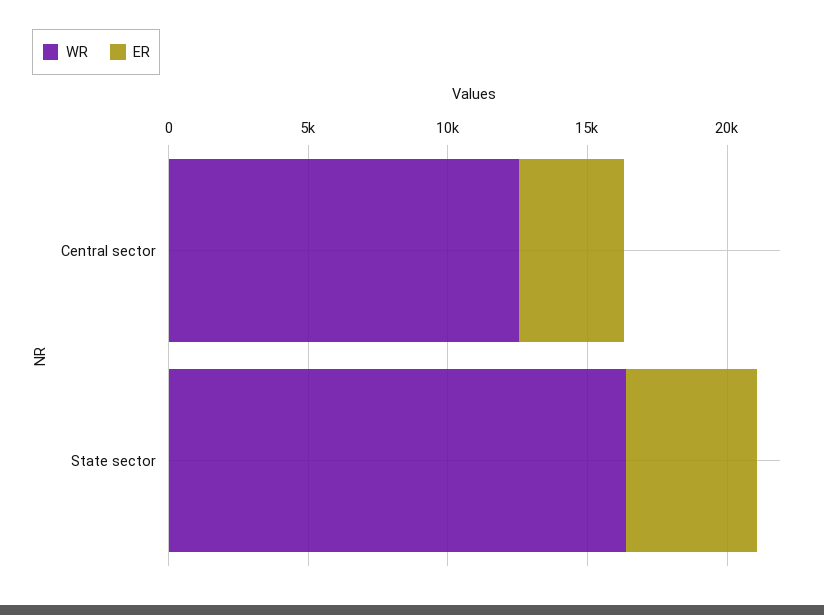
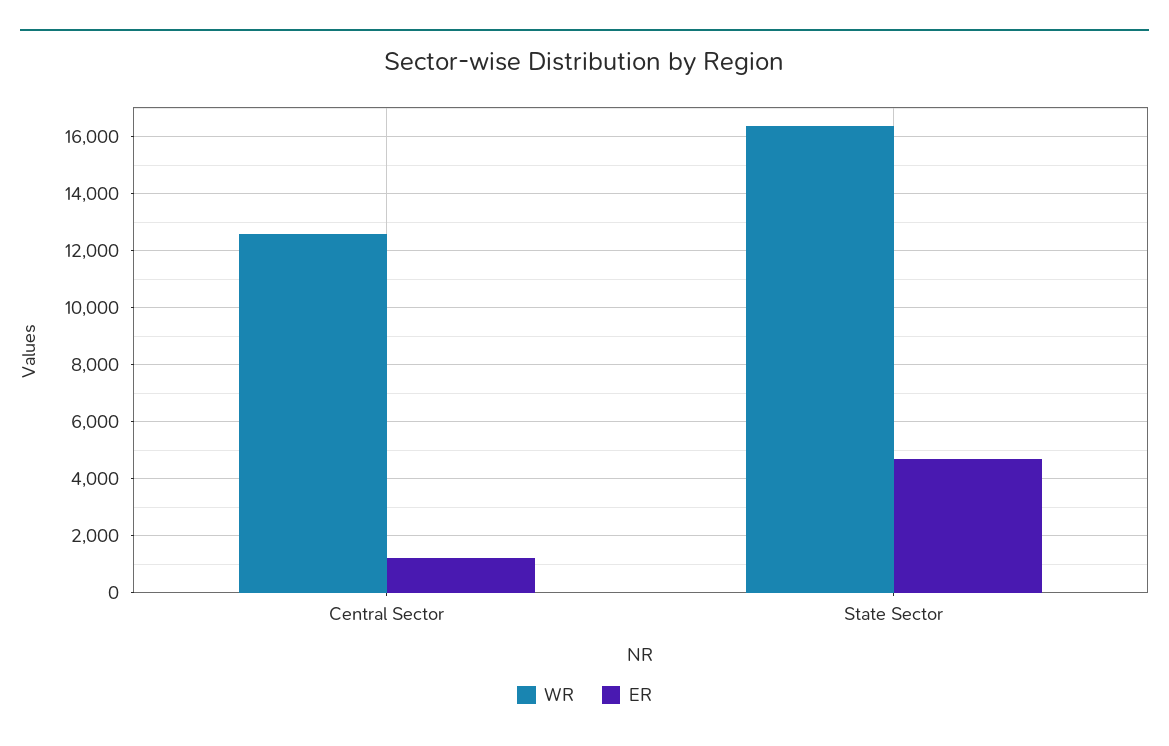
  {
    "WR": {
      "Central sector": 12500,
      "State sector": 16250
    },
    "ER": {
-     "Central sector": 4000,
+     "Central sector": 1250,
      "State sector": 4750
    }
  }

